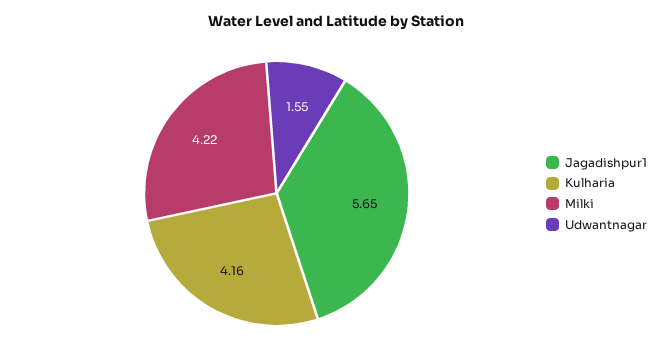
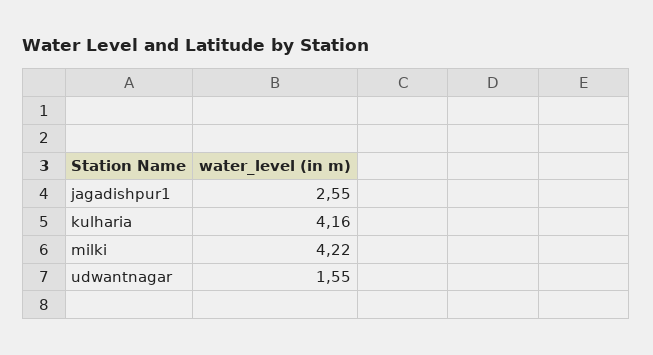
  {
-   "Jagadishpur1": 5.65,
+   "Jagadishpur1": 2.55,
    "Kulharia": 4.16,
    "Milki": 4.22,
    "Udwantnagar": 1.55
  }

